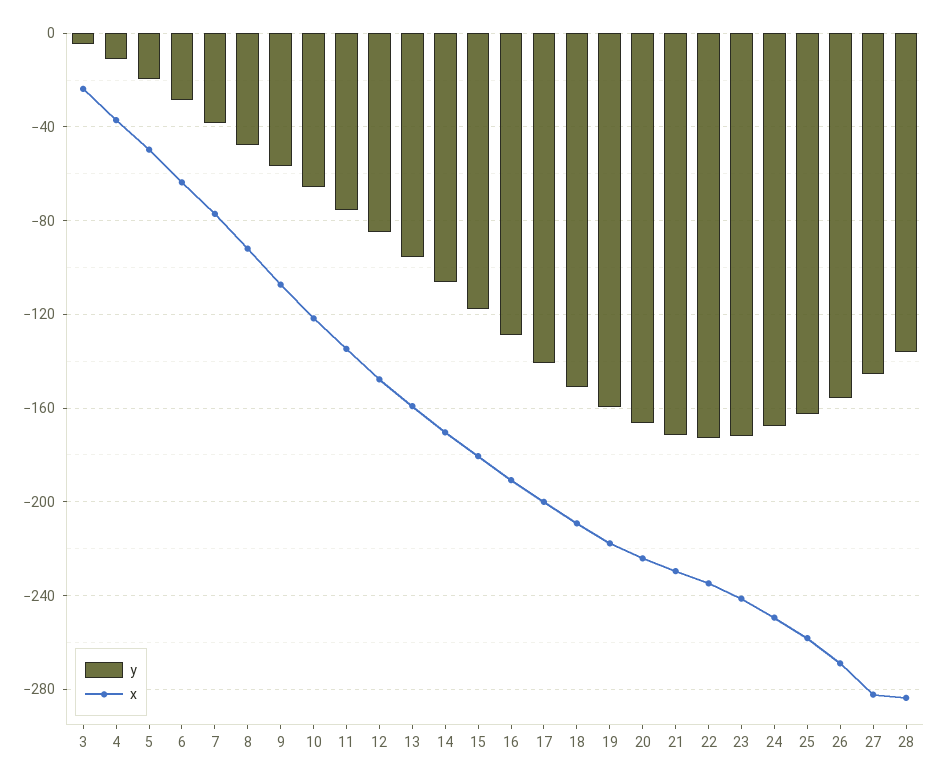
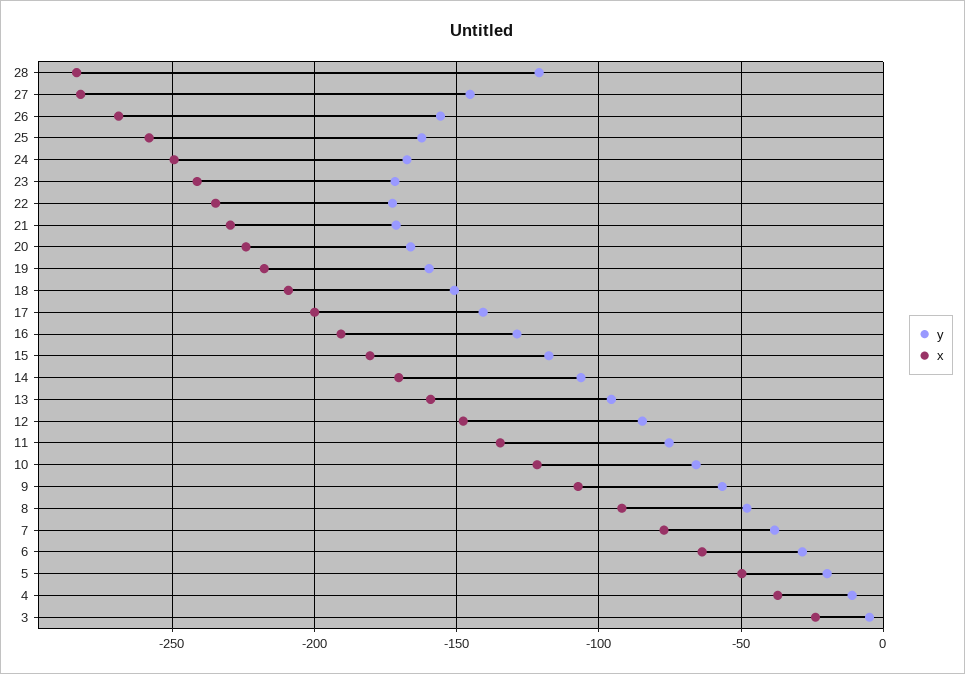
  {
    "y": {
      "3": -5,
      "4": -10,
      "5": -20,
      "6": -30,
      "7": -40,
      "8": -50,
      "9": -55,
      "10": -65,
      "11": -75,
      "12": -85,
      "13": -95,
      "14": -105,
      "15": -120,
      "16": -130,
      "17": -140,
      "18": -150,
      "19": -160,
      "20": -165,
      "21": -170,
      "22": -175,
      "23": -170,
      "24": -170,
      "25": -160,
      "26": -155,
      "27": -145,
-     "28": -135
+     "28": -120
    },
    "x": {
      "3": -25,
      "4": -35,
      "5": -50,
      "6": -65,
      "7": -75,
      "8": -90,
      "9": -105,
      "10": -120,
      "11": -135,
      "12": -150,
      "13": -160,
      "14": -170,
      "15": -180,
      "16": -190,
      "17": -200,
      "18": -210,
      "19": -220,
      "20": -225,
      "21": -230,
      "22": -235,
      "23": -240,
      "24": -250,
      "25": -260,
      "26": -270,
      "27": -280,
      "28": -285
    }
  }

